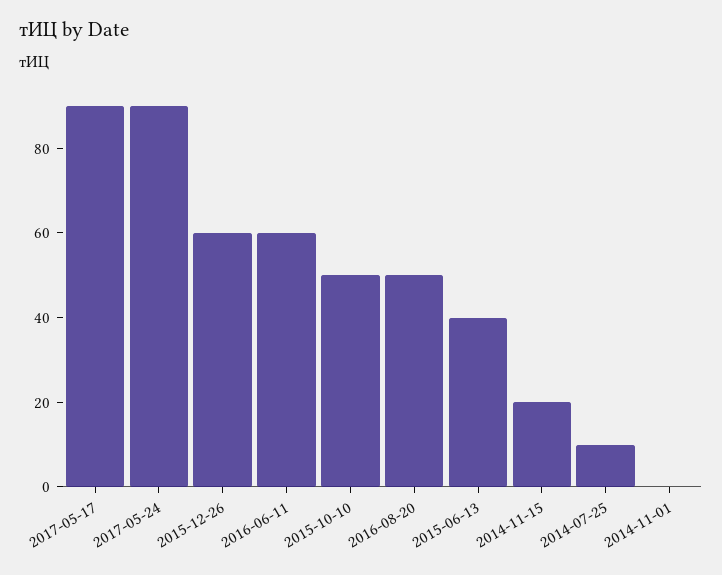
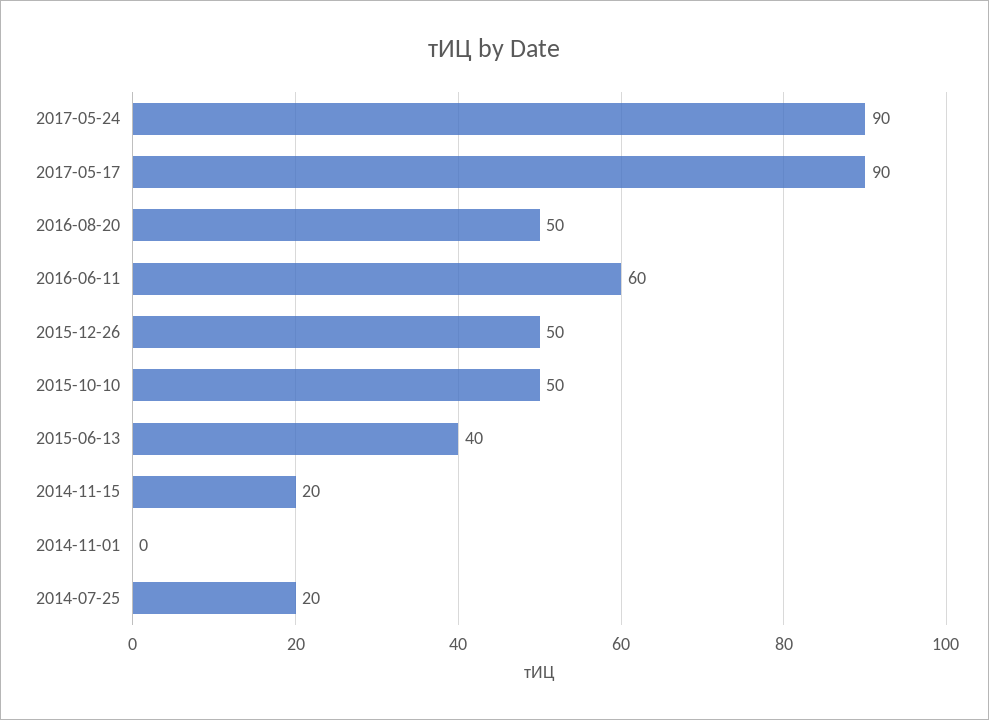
  {
    "2017-05-17": 90,
    "2017-05-24": 90,
-   "2015-12-26": 60,
+   "2015-12-26": 50,
    "2016-06-11": 60,
    "2015-10-10": 50,
    "2016-08-20": 50,
    "2015-06-13": 40,
    "2014-11-15": 20,
-   "2014-07-25": 10,
+   "2014-07-25": 20,
    "2014-11-01": 0
  }

